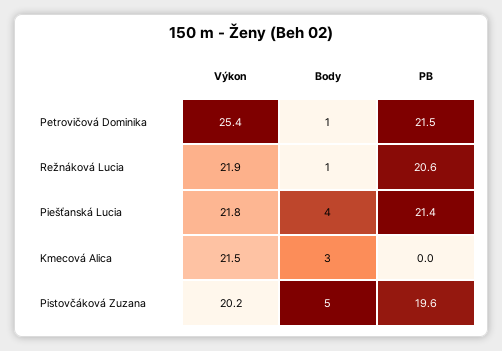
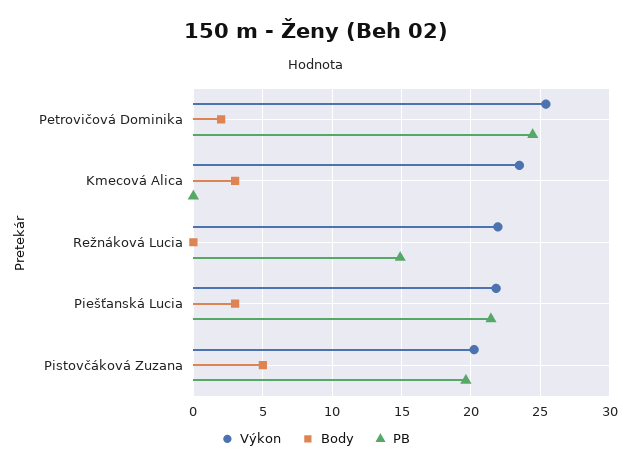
  {
    "Výkon": {
      "Petrovičová Dominika": 25.4,
      "Režnáková Lucia": 21.9,
      "Piešťanská Lucia": 21.8,
-     "Kmecová Alica": 21.5,
+     "Kmecová Alica": 23.5,
      "Pistovčáková Zuzana": 20.2
    },
    "Body": {
-     "Petrovičová Dominika": 1,
+     "Petrovičová Dominika": 2,
-     "Režnáková Lucia": 1,
+     "Režnáková Lucia": 0,
-     "Piešťanská Lucia": 4,
+     "Piešťanská Lucia": 3,
      "Kmecová Alica": 3,
      "Pistovčáková Zuzana": 5
    },
    "PB": {
-     "Petrovičová Dominika": 21.5,
+     "Petrovičová Dominika": 24.5,
-     "Režnáková Lucia": 20.6,
+     "Režnáková Lucia": 15,
      "Piešťanská Lucia": 21.4,
      "Kmecová Alica": 0,
      "Pistovčáková Zuzana": 19.6
    }
  }

